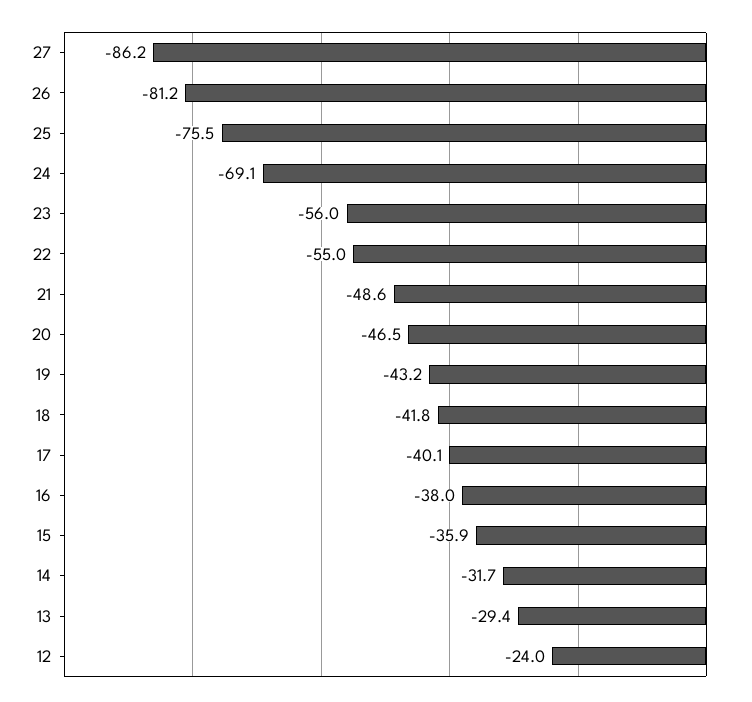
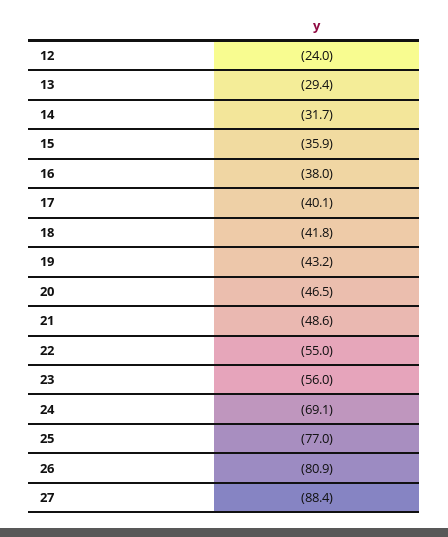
  {
-   "27": -86.2,
+   "27": -88.4,
-   "26": -81.2,
+   "26": -80.9,
-   "25": -75.5,
+   "25": -77,
    "24": -69.1,
    "23": -56,
    "22": -55,
    "21": -48.6,
    "20": -46.5,
    "19": -43.2,
    "18": -41.8,
    "17": -40.1,
    "16": -38,
    "15": -35.9,
    "14": -31.7,
    "13": -29.4,
    "12": -24
  }

